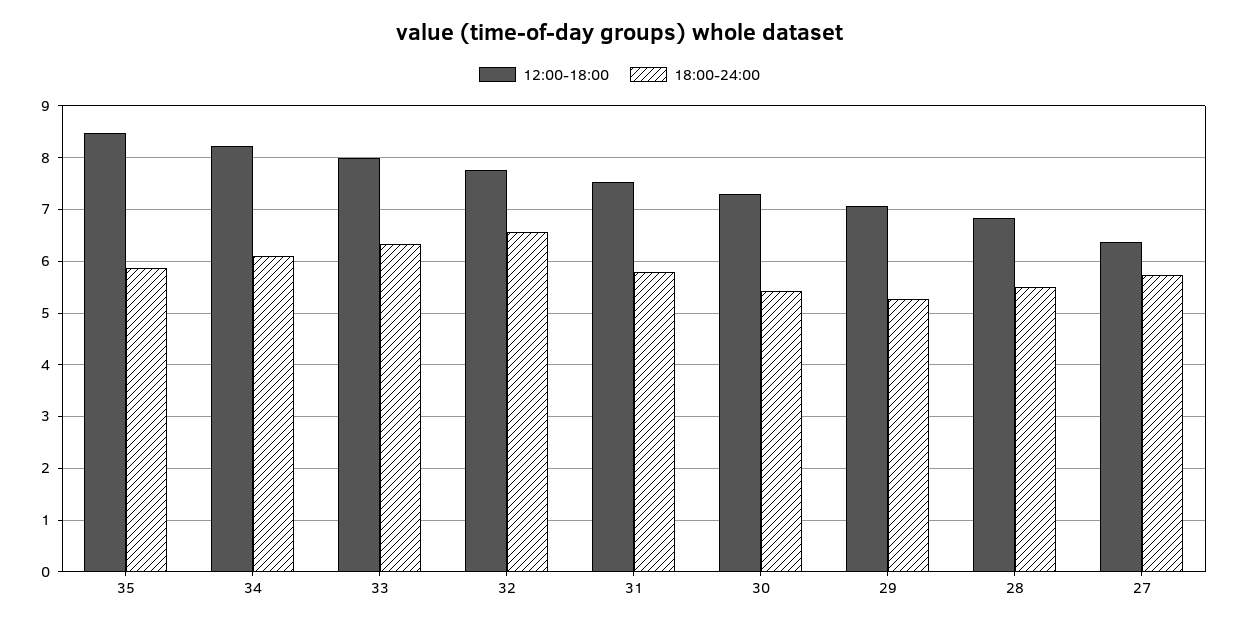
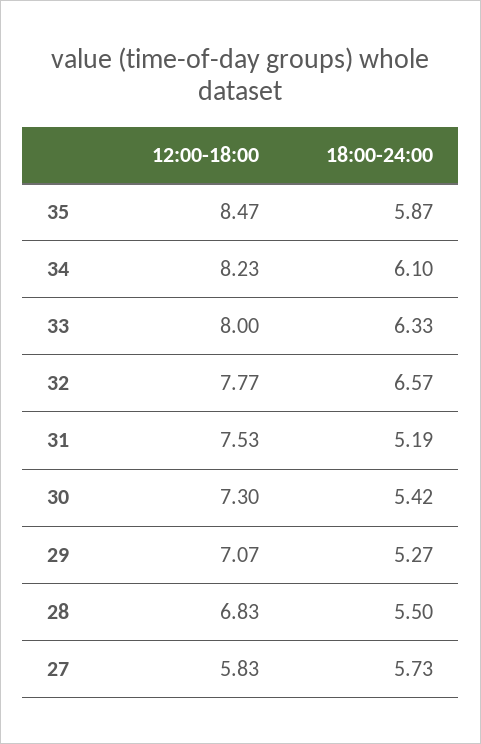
  {
    "12:00-18:00": {
      "35": 8.47,
      "34": 8.23,
      "33": 8,
      "32": 7.77,
      "31": 7.53,
      "30": 7.3,
      "29": 7.07,
      "28": 6.83,
-     "27": 6.4
+     "27": 5.83
    },
    "18:00-24:00": {
      "35": 5.87,
      "34": 6.1,
      "33": 6.33,
      "32": 6.57,
-     "31": 5.8,
+     "31": 5.19,
      "30": 5.42,
      "29": 5.27,
      "28": 5.5,
      "27": 5.73
    }
  }

